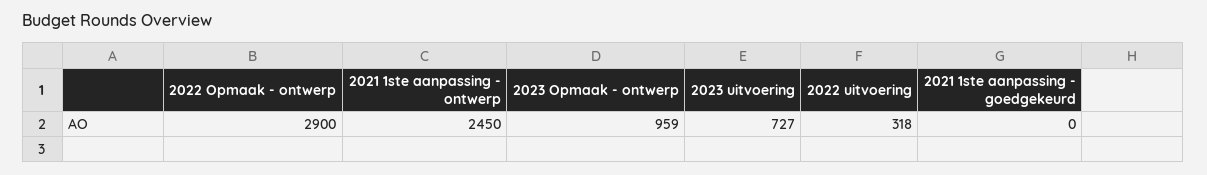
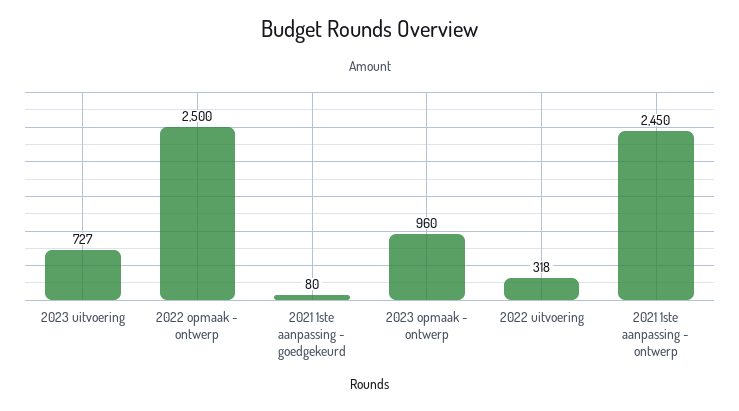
  {
-   "2022 Opmaak - ontwerp": 2900,
+   "2022 Opmaak - ontwerp": 2500,
    "2021 1ste aanpassing - ontwerp": 2450,
-   "2023 Opmaak - ontwerp": 959,
+   "2023 Opmaak - ontwerp": 960,
    "2023 uitvoering": 727,
    "2022 uitvoering": 318,
-   "2021 1ste aanpassing - goedgekeurd": 0
+   "2021 1ste aanpassing - goedgekeurd": 80
  }

